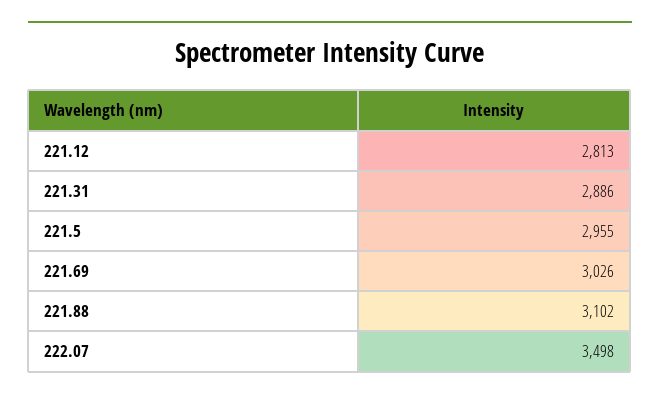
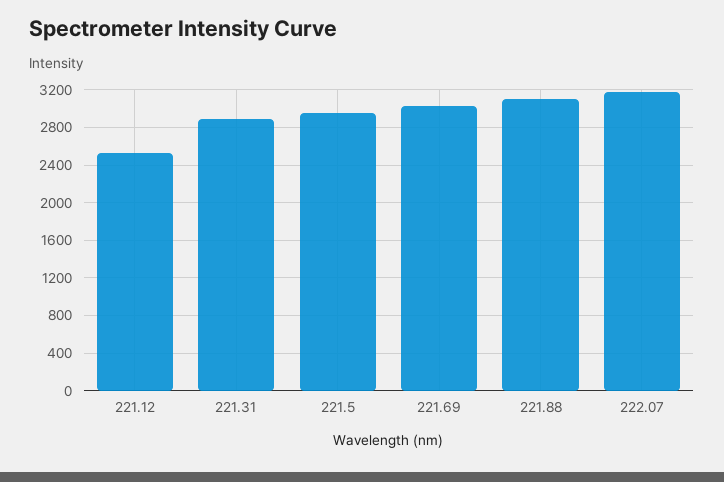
  {
-   "221.12": 2813,
+   "221.12": 2500,
    "221.31": 2886,
    "221.5": 2955,
    "221.69": 3026,
    "221.88": 3102,
-   "222.07": 3498
+   "222.07": 3200
  }

